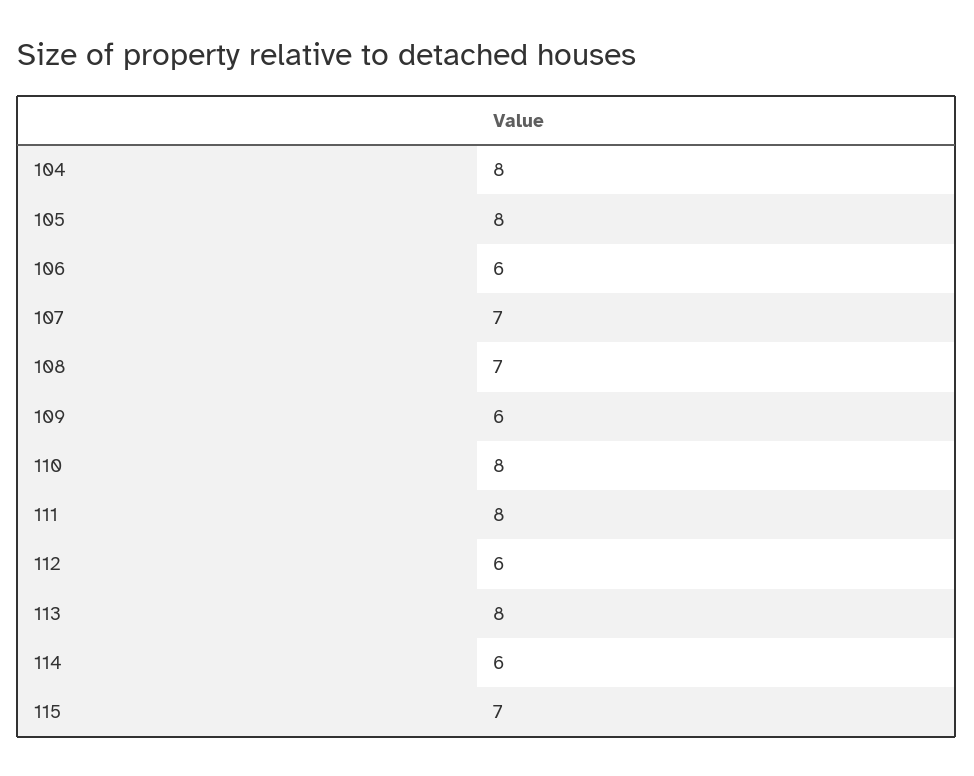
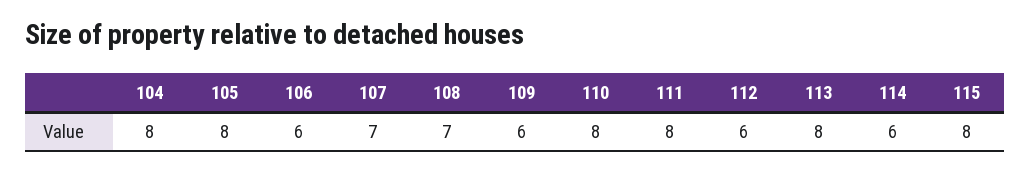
  {
    "104": 8,
    "105": 8,
    "106": 6,
    "107": 7,
    "108": 7,
    "109": 6,
    "110": 8,
    "111": 8,
    "112": 6,
    "113": 8,
    "114": 6,
-   "115": 7
+   "115": 8
  }

